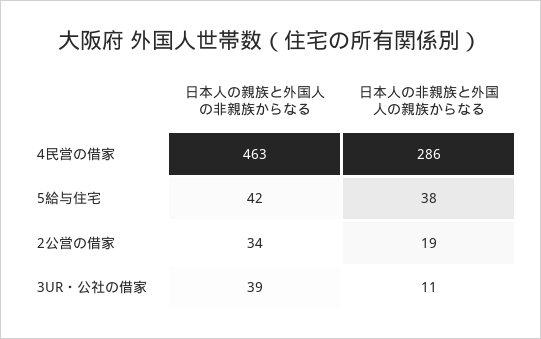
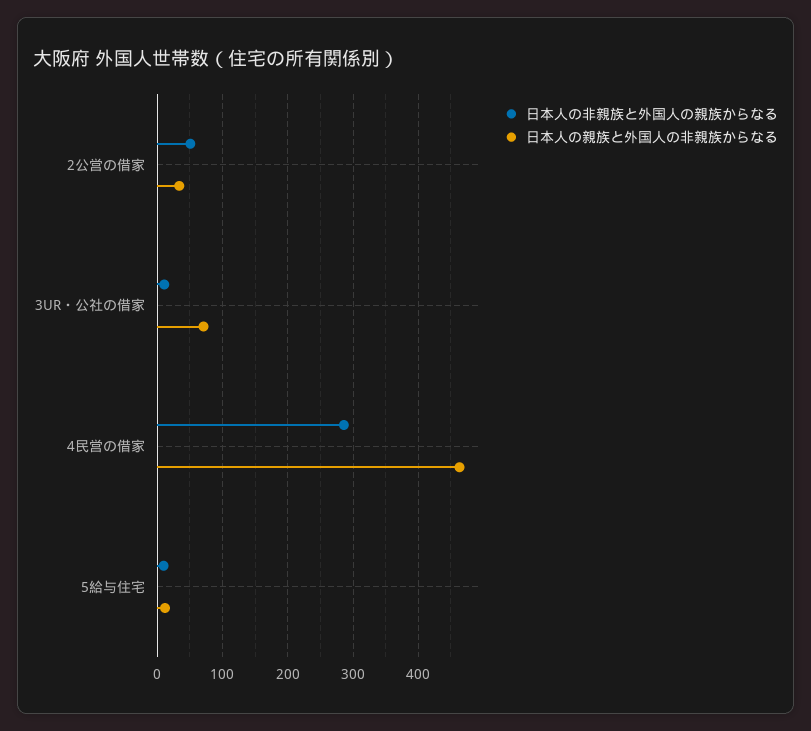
  {
    "日本人の親族と外国人の非親族からなる": {
      "4民営の借家": 463,
-     "5給与住宅": 42,
+     "5給与住宅": 10,
      "2公営の借家": 34,
-     "3UR・公社の借家": 39
+     "3UR・公社の借家": 70
    },
    "日本人の非親族と外国人の親族からなる": {
      "4民営の借家": 286,
-     "5給与住宅": 38,
+     "5給与住宅": 10,
-     "2公営の借家": 19,
+     "2公営の借家": 50,
      "3UR・公社の借家": 11
    }
  }

